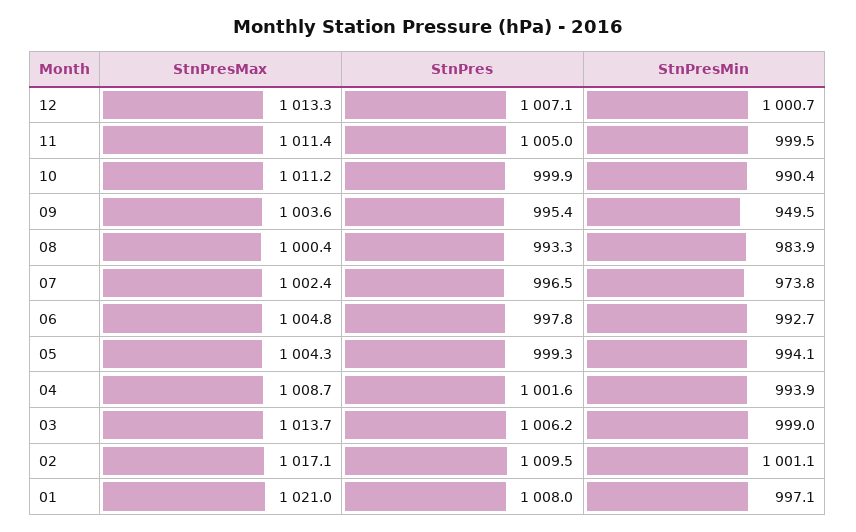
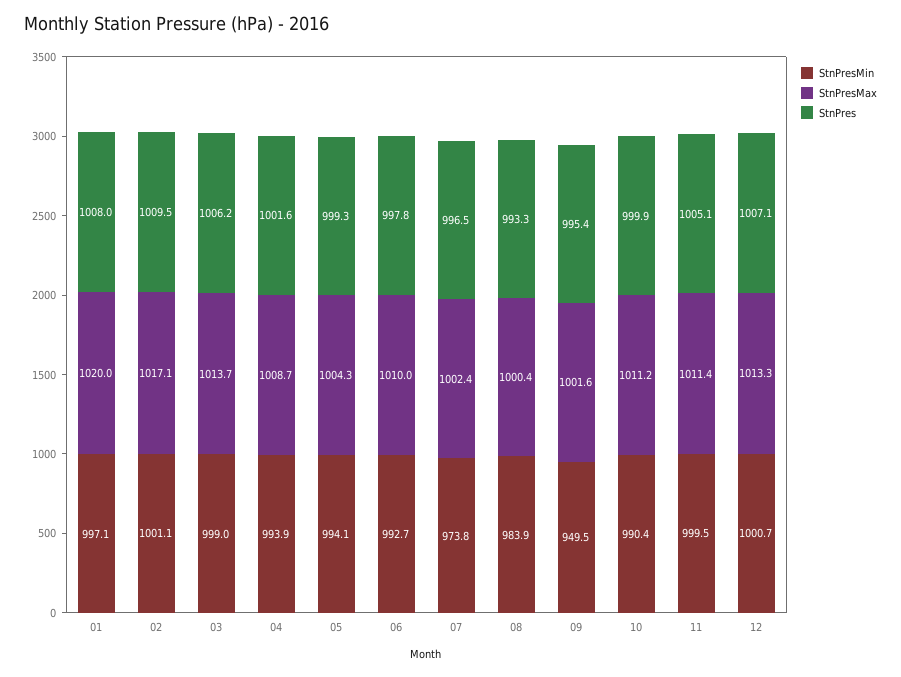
  {
    "StnPresMax": {
      "12": 1013.3,
      "11": 1011.4,
      "10": 1011.2,
-     "09": 1003.6,
+     "09": 1001.6,
      "08": 1000.4,
      "07": 1002.4,
-     "06": 1004.8,
+     "06": 1010,
      "05": 1004.3,
      "04": 1008.7,
      "03": 1013.7,
      "02": 1017.1,
-     "01": 1021
+     "01": 1020
    },
    "StnPres": {
      "12": 1007.1,
-     "11": 1005,
+     "11": 1005.1,
      "10": 999.9,
      "09": 995.4,
      "08": 993.3,
      "07": 996.5,
      "06": 997.8,
      "05": 999.3,
      "04": 1001.6,
      "03": 1006.2,
      "02": 1009.5,
      "01": 1008
    },
    "StnPresMin": {
      "12": 1000.7,
      "11": 999.5,
      "10": 990.4,
      "09": 949.5,
      "08": 983.9,
      "07": 973.8,
      "06": 992.7,
      "05": 994.1,
      "04": 993.9,
      "03": 999,
      "02": 1001.1,
      "01": 997.1
    }
  }

